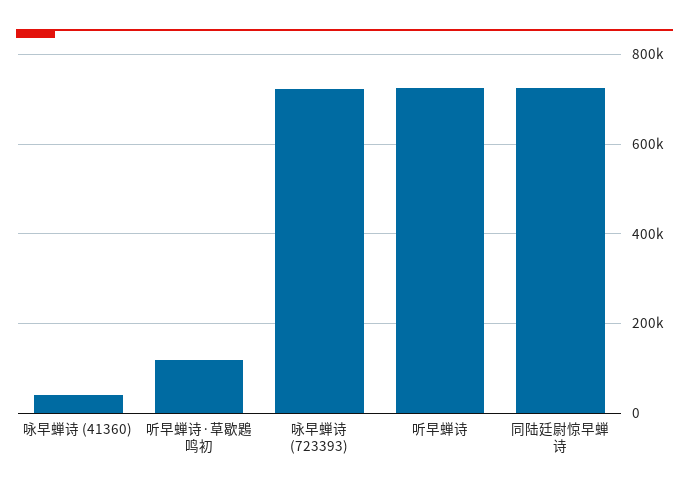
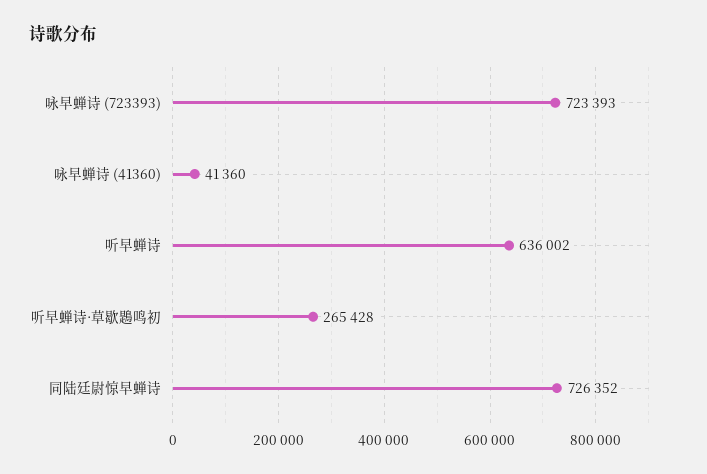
  {
    "咏早蝉诗 (41360)": 41360,
-   "听早蝉诗·草歇鶗鸣初": 120000,
+   "听早蝉诗·草歇鶗鸣初": 265428,
    "咏早蝉诗 (723393)": 723393,
-   "听早蝉诗": 720000,
+   "听早蝉诗": 636002,
    "同陆廷尉惊早蝉诗": 726352
  }

